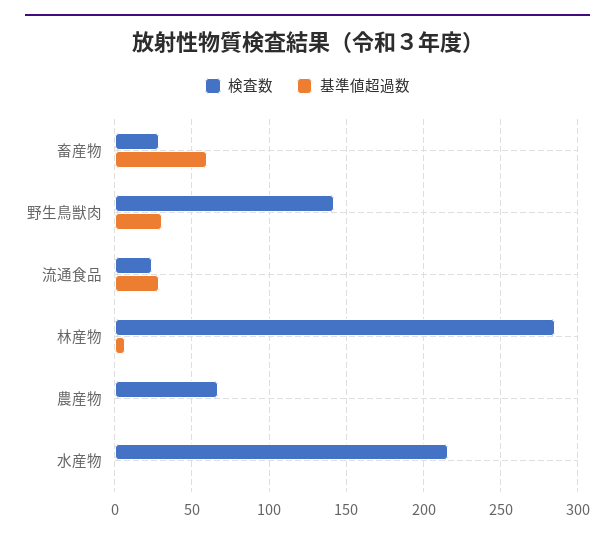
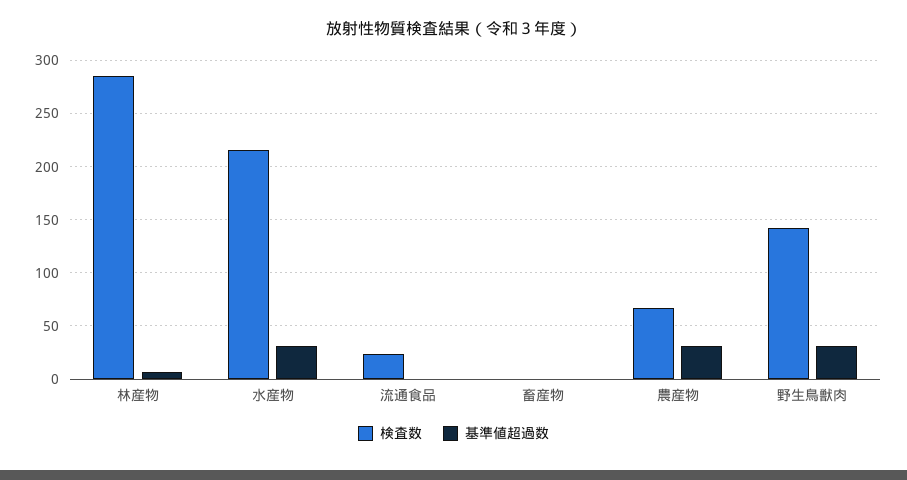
  {
    "検査数": {
-     "畜産物": 30,
+     "畜産物": 0,
      "野生鳥獣肉": 140,
      "流通食品": 25,
      "林産物": 285,
      "農産物": 65,
      "水産物": 215
    },
    "基準値超過数": {
-     "畜産物": 60,
+     "畜産物": 0,
      "野生鳥獣肉": 30,
-     "流通食品": 30,
+     "流通食品": 0,
      "林産物": 5,
-     "農産物": 0,
+     "農産物": 30,
-     "水産物": 0
+     "水産物": 30
    }
  }

